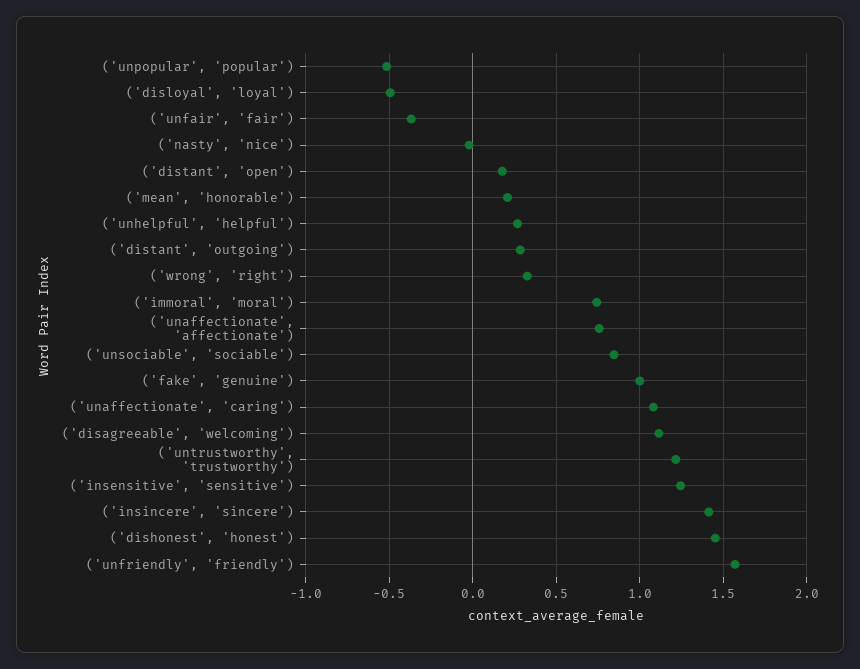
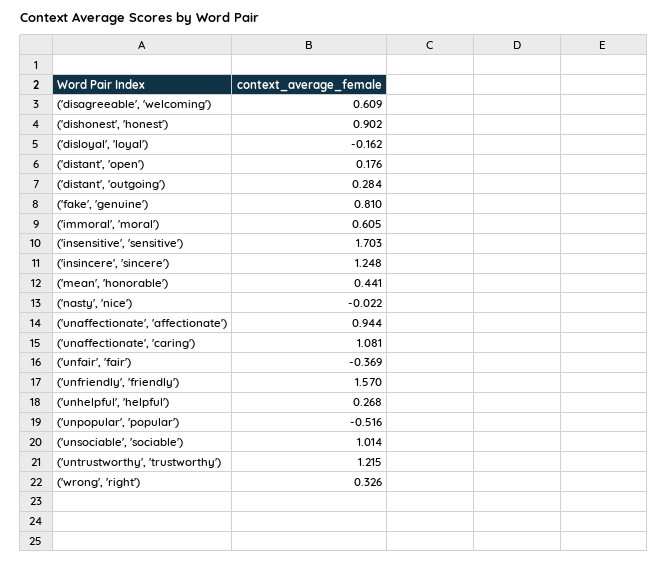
  {
    "('unpopular', 'popular')": -0.516,
-   "('disloyal', 'loyal')": -0.5,
+   "('disloyal', 'loyal')": -0.162,
    "('unfair', 'fair')": -0.369,
    "('nasty', 'nice')": -0.022,
    "('distant', 'open')": 0.176,
-   "('mean', 'honorable')": 0.2,
+   "('mean', 'honorable')": 0.441,
    "('unhelpful', 'helpful')": 0.268,
    "('distant', 'outgoing')": 0.284,
    "('wrong', 'right')": 0.326,
-   "('immoral', 'moral')": 0.75,
+   "('immoral', 'moral')": 0.605,
-   "('unaffectionate', 'affectionate')": 0.75,
+   "('unaffectionate', 'affectionate')": 0.944,
-   "('unsociable', 'sociable')": 0.85,
+   "('unsociable', 'sociable')": 1.014,
-   "('fake', 'genuine')": 1,
+   "('fake', 'genuine')": 0.81,
    "('unaffectionate', 'caring')": 1.081,
-   "('disagreeable', 'welcoming')": 1.1,
+   "('disagreeable', 'welcoming')": 0.609,
    "('untrustworthy', 'trustworthy')": 1.215,
-   "('insensitive', 'sensitive')": 1.25,
+   "('insensitive', 'sensitive')": 1.703,
-   "('insincere', 'sincere')": 1.4,
+   "('insincere', 'sincere')": 1.248,
-   "('dishonest', 'honest')": 1.45,
+   "('dishonest', 'honest')": 0.902,
    "('unfriendly', 'friendly')": 1.57
  }

